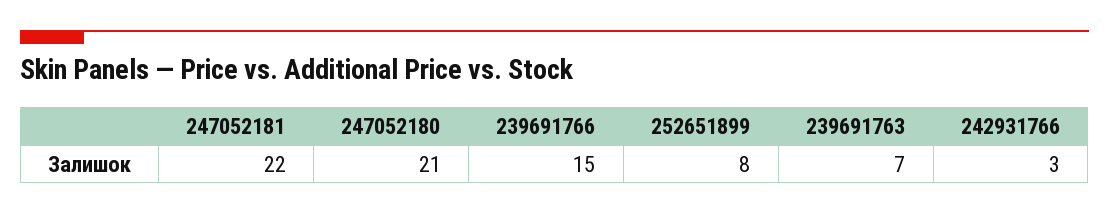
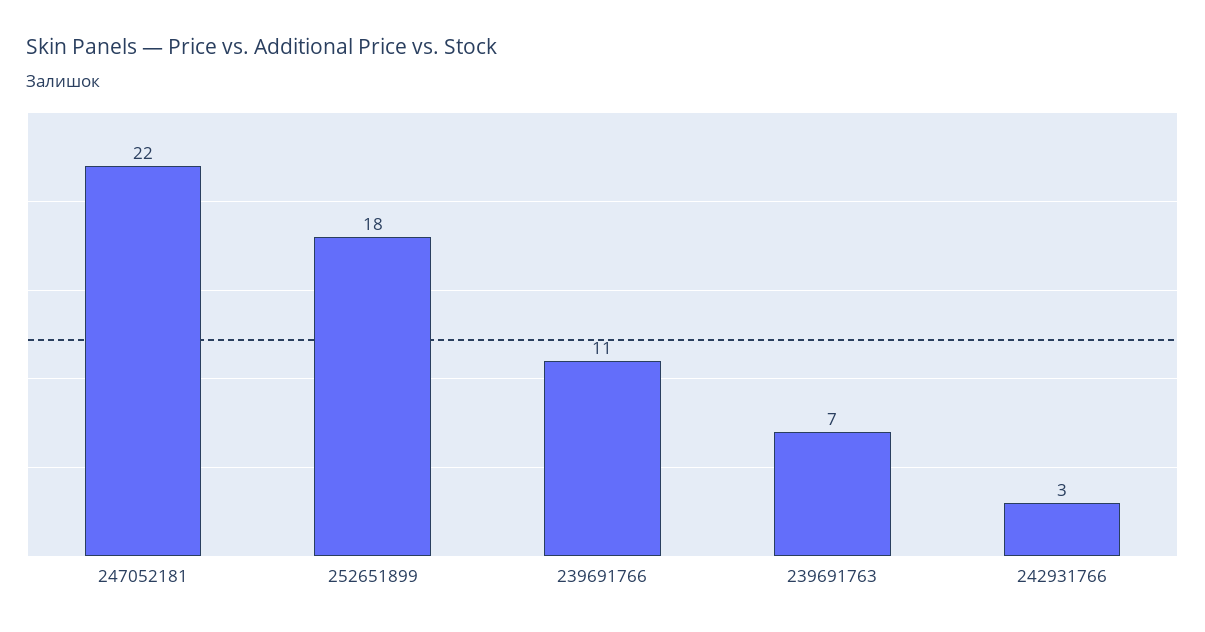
  {
    "247052181": 22,
-   "247052180": 21,
-   "239691766": 15,
+   "239691766": 11,
-   "252651899": 8,
+   "252651899": 18,
    "239691763": 7,
    "242931766": 3
  }

